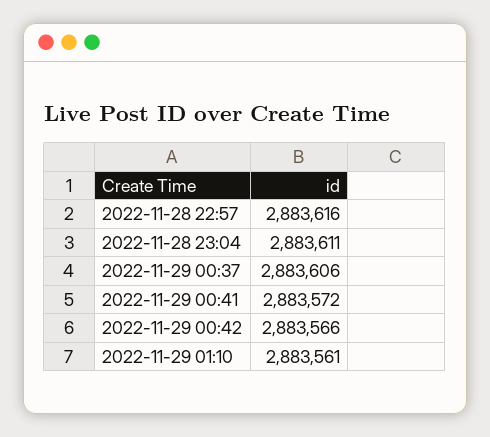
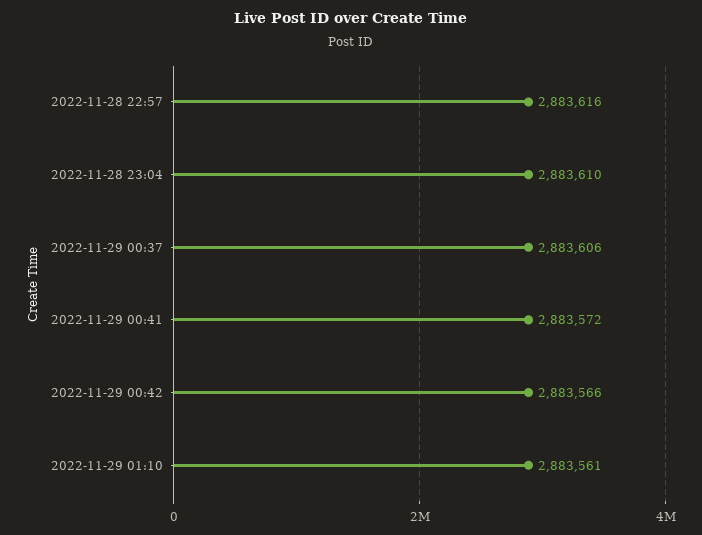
  {
    "2022-11-28 22:57": 2883616,
-   "2022-11-28 23:04": 2883611,
+   "2022-11-28 23:04": 2883610,
    "2022-11-29 00:37": 2883606,
    "2022-11-29 00:41": 2883572,
    "2022-11-29 00:42": 2883566,
    "2022-11-29 01:10": 2883561
  }

